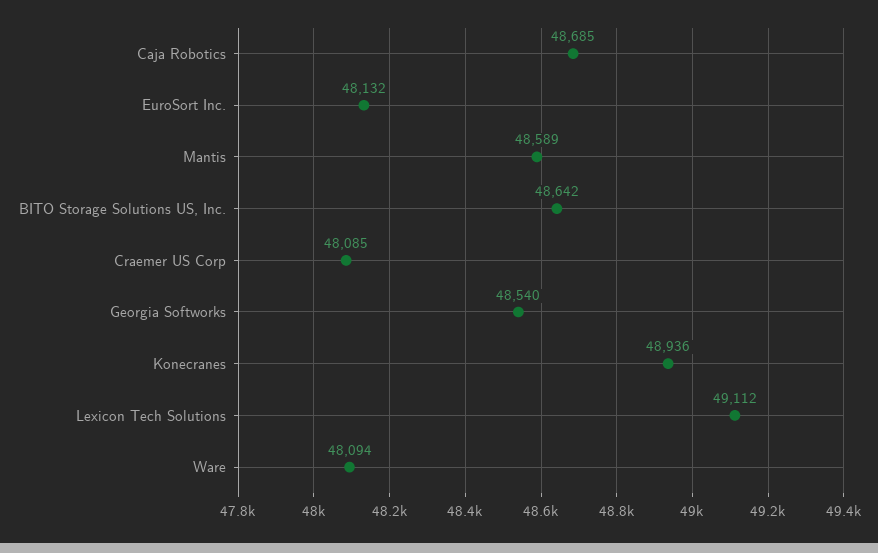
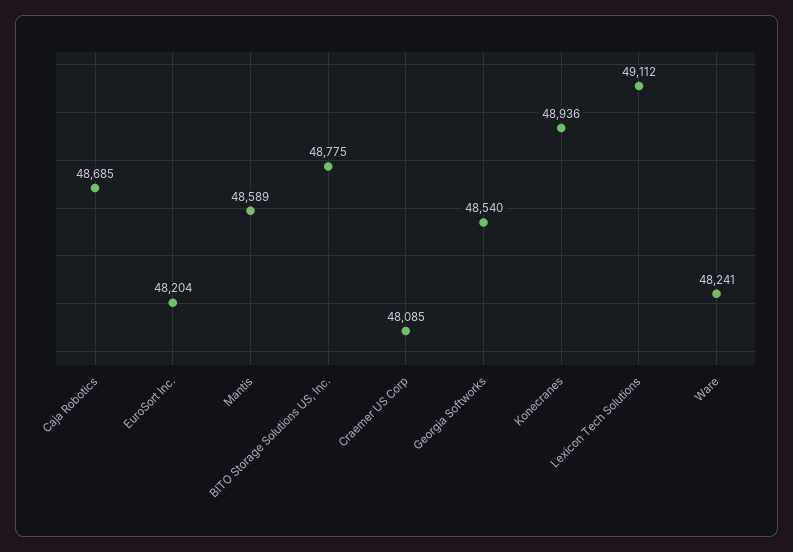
  {
    "Caja Robotics": 48685,
-   "EuroSort Inc.": 48132,
+   "EuroSort Inc.": 48204,
    "Mantis": 48589,
-   "BITO Storage Solutions US, Inc.": 48642,
+   "BITO Storage Solutions US, Inc.": 48775,
    "Craemer US Corp": 48085,
    "Georgia Softworks": 48540,
    "Konecranes": 48936,
    "Lexicon Tech Solutions": 49112,
-   "Ware": 48094
+   "Ware": 48241
  }

